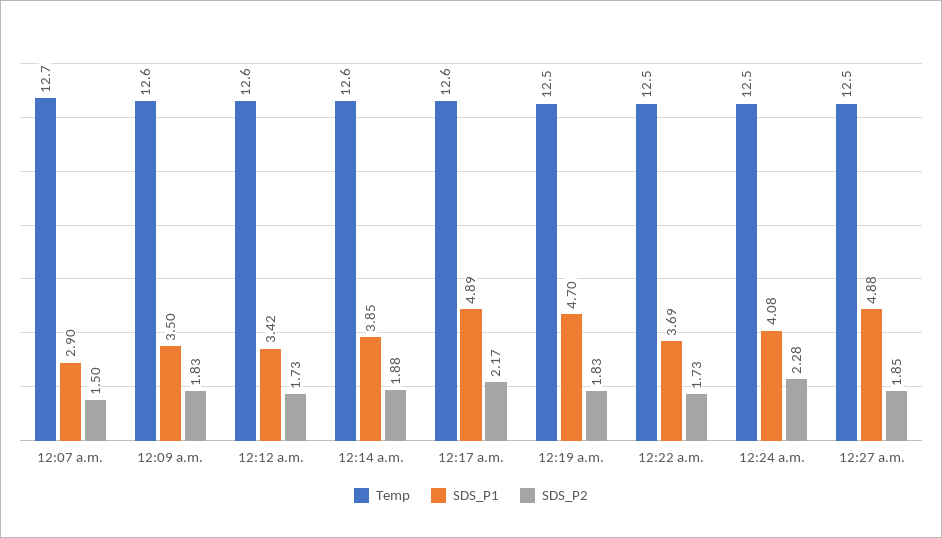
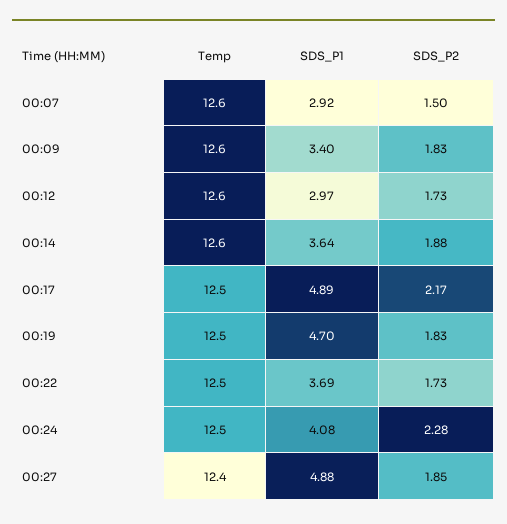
  {
    "Temp": {
-     "12:07 a.m.": 12.7,
+     "12:07 a.m.": 12.6,
      "12:09 a.m.": 12.6,
      "12:12 a.m.": 12.6,
      "12:14 a.m.": 12.6,
-     "12:17 a.m.": 12.6,
+     "12:17 a.m.": 12.5,
      "12:19 a.m.": 12.5,
      "12:22 a.m.": 12.5,
      "12:24 a.m.": 12.5,
-     "12:27 a.m.": 12.5
+     "12:27 a.m.": 12.4
    },
    "SDS_P1": {
-     "12:07 a.m.": 2.9,
+     "12:07 a.m.": 2.92,
-     "12:09 a.m.": 3.5,
+     "12:09 a.m.": 3.4,
-     "12:12 a.m.": 3.42,
+     "12:12 a.m.": 2.97,
-     "12:14 a.m.": 3.85,
+     "12:14 a.m.": 3.64,
      "12:17 a.m.": 4.89,
      "12:19 a.m.": 4.7,
      "12:22 a.m.": 3.69,
      "12:24 a.m.": 4.08,
      "12:27 a.m.": 4.88
    },
    "SDS_P2": {
      "12:07 a.m.": 1.5,
      "12:09 a.m.": 1.83,
      "12:12 a.m.": 1.73,
      "12:14 a.m.": 1.88,
      "12:17 a.m.": 2.17,
      "12:19 a.m.": 1.83,
      "12:22 a.m.": 1.73,
      "12:24 a.m.": 2.28,
      "12:27 a.m.": 1.85
    }
  }

